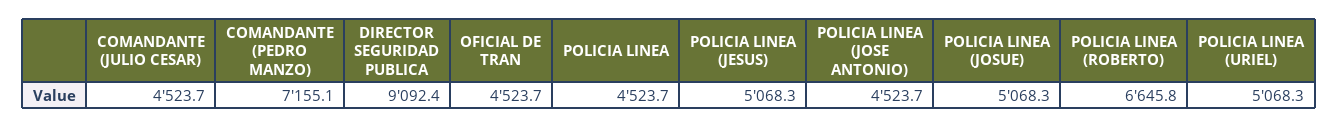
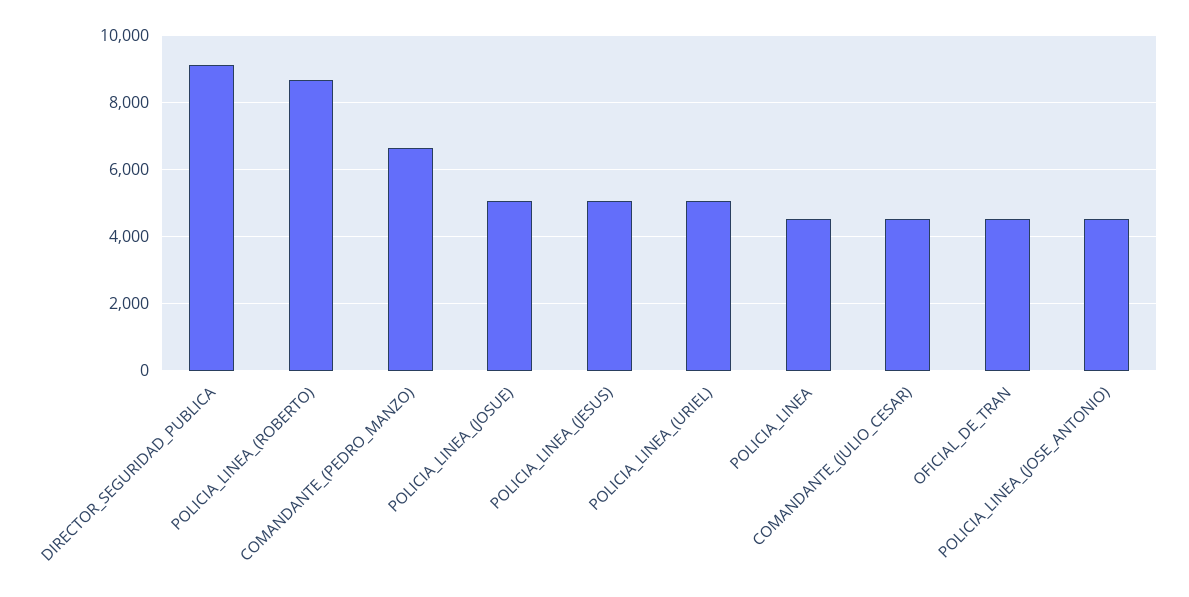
  {
    "COMANDANTE (JULIO CESAR)": 4523.7,
-   "COMANDANTE (PEDRO MANZO)": 7155.1,
+   "COMANDANTE (PEDRO MANZO)": 6600,
    "DIRECTOR SEGURIDAD PUBLICA": 9092.4,
    "OFICIAL DE TRAN": 4523.7,
    "POLICIA LINEA": 4523.7,
    "POLICIA LINEA (JESUS)": 5068.3,
    "POLICIA LINEA (JOSE ANTONIO)": 4523.7,
    "POLICIA LINEA (JOSUE)": 5068.3,
-   "POLICIA LINEA (ROBERTO)": 6645.8,
+   "POLICIA LINEA (ROBERTO)": 8600,
    "POLICIA LINEA (URIEL)": 5068.3
  }

